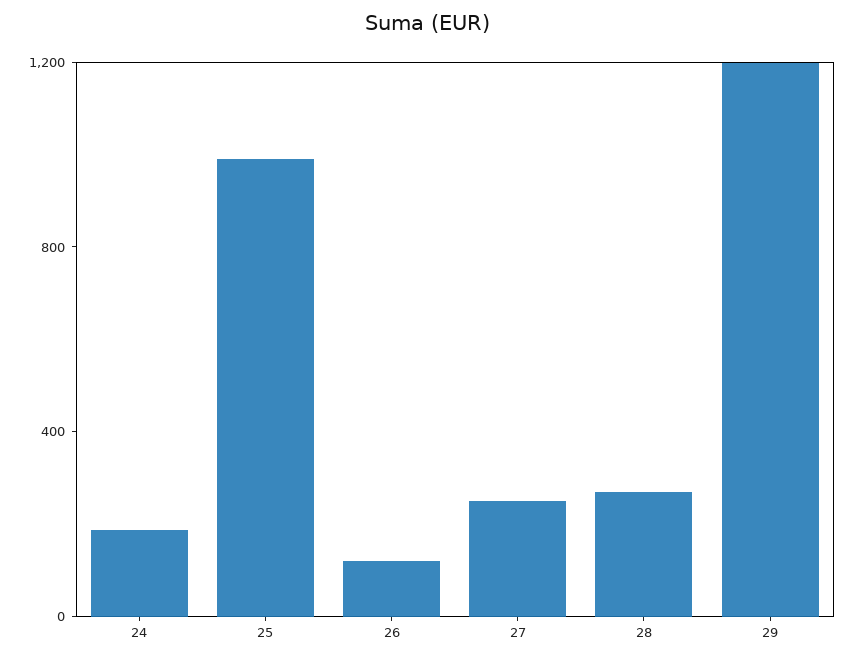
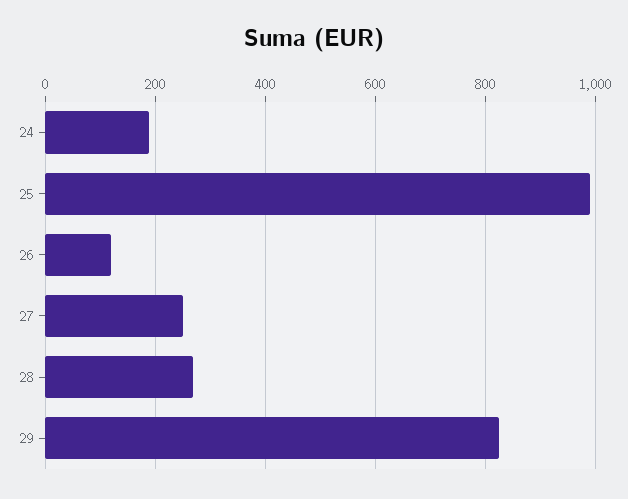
  {
    "24": 180,
    "25": 1000,
    "26": 120,
    "27": 260,
    "28": 260,
-   "29": 1200
+   "29": 820
  }

